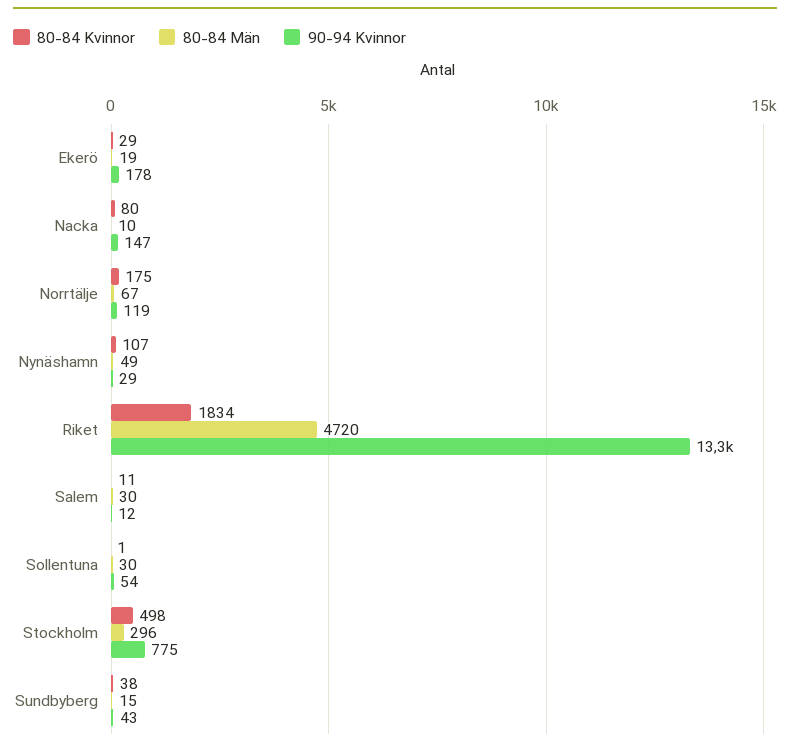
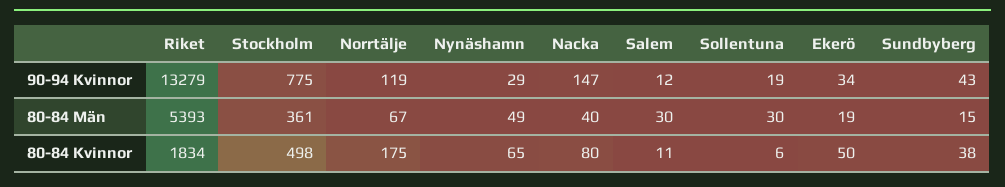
  {
    "80-84 Kvinnor": {
-     "Ekerö": 29,
+     "Ekerö": 50,
      "Nacka": 80,
      "Norrtälje": 175,
-     "Nynäshamn": 107,
+     "Nynäshamn": 65,
      "Riket": 1834,
      "Salem": 11,
-     "Sollentuna": 1,
+     "Sollentuna": 6,
      "Stockholm": 498,
      "Sundbyberg": 38
    },
    "80-84 Män": {
      "Ekerö": 19,
-     "Nacka": 10,
+     "Nacka": 40,
      "Norrtälje": 67,
      "Nynäshamn": 49,
-     "Riket": 4720,
+     "Riket": 5393,
      "Salem": 30,
      "Sollentuna": 30,
-     "Stockholm": 296,
+     "Stockholm": 361,
      "Sundbyberg": 15
    },
    "90-94 Kvinnor": {
-     "Ekerö": 178,
+     "Ekerö": 34,
      "Nacka": 147,
      "Norrtälje": 119,
      "Nynäshamn": 29,
      "Riket": 13279,
      "Salem": 12,
-     "Sollentuna": 54,
+     "Sollentuna": 19,
      "Stockholm": 775,
      "Sundbyberg": 43
    }
  }

